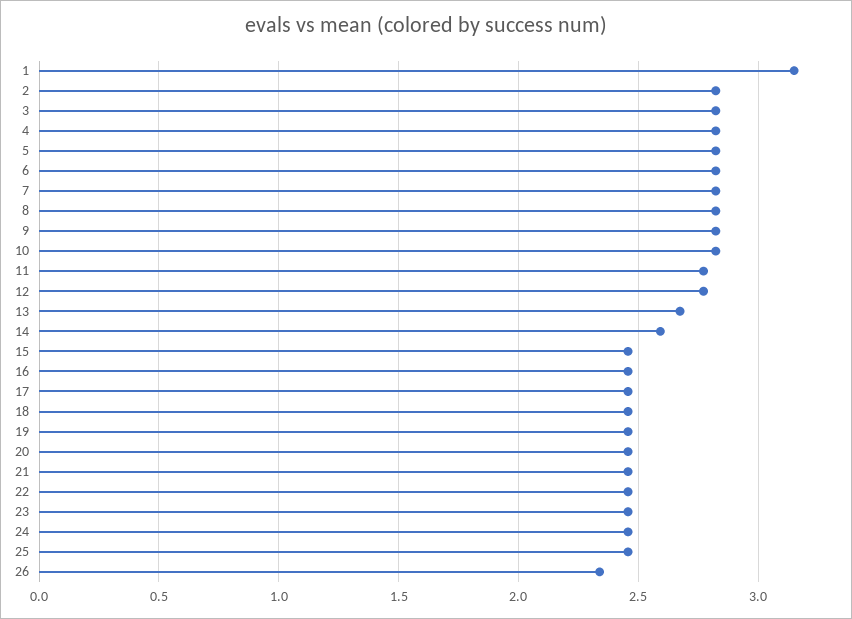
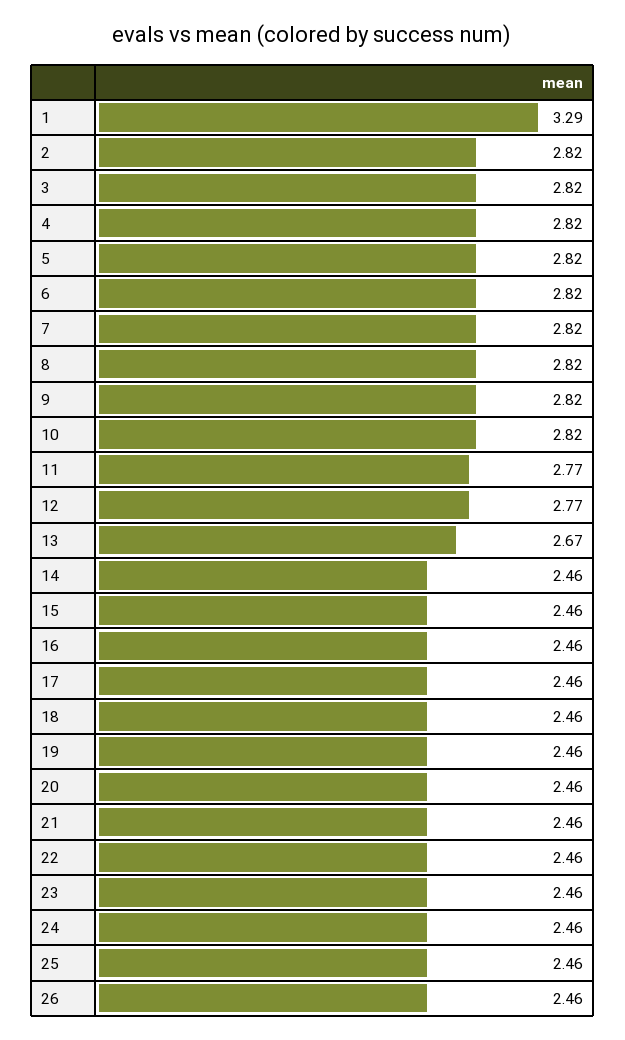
  {
-   "1": 3.15,
+   "1": 3.29,
    "2": 2.82,
    "3": 2.82,
    "4": 2.82,
    "5": 2.82,
    "6": 2.82,
    "7": 2.82,
    "8": 2.82,
    "9": 2.82,
    "10": 2.82,
    "11": 2.77,
    "12": 2.77,
    "13": 2.67,
-   "14": 2.6,
+   "14": 2.46,
    "15": 2.46,
    "16": 2.46,
    "17": 2.46,
    "18": 2.46,
    "19": 2.46,
    "20": 2.46,
    "21": 2.46,
    "22": 2.46,
    "23": 2.46,
    "24": 2.46,
    "25": 2.46,
-   "26": 2.35
+   "26": 2.46
  }

